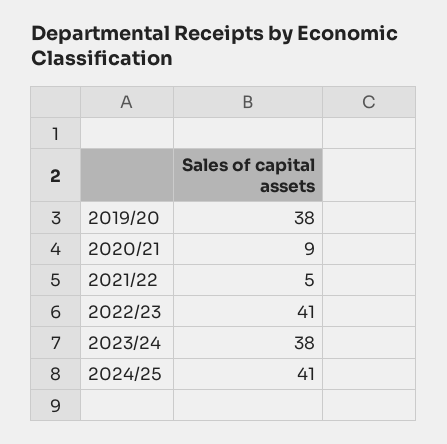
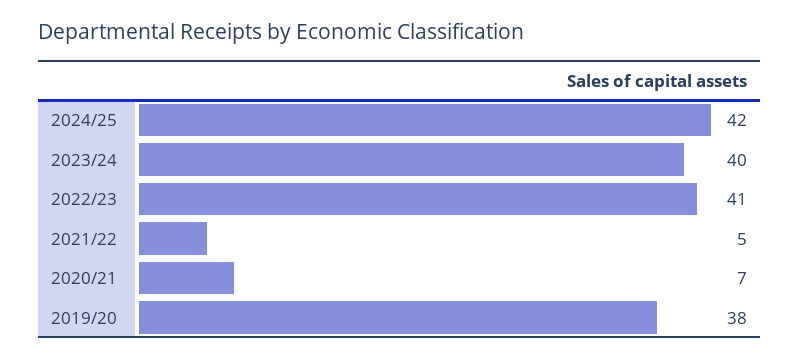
  {
    "2019/20": 38,
-   "2020/21": 9,
+   "2020/21": 7,
    "2021/22": 5,
    "2022/23": 41,
-   "2023/24": 38,
+   "2023/24": 40,
-   "2024/25": 41
+   "2024/25": 42
  }

